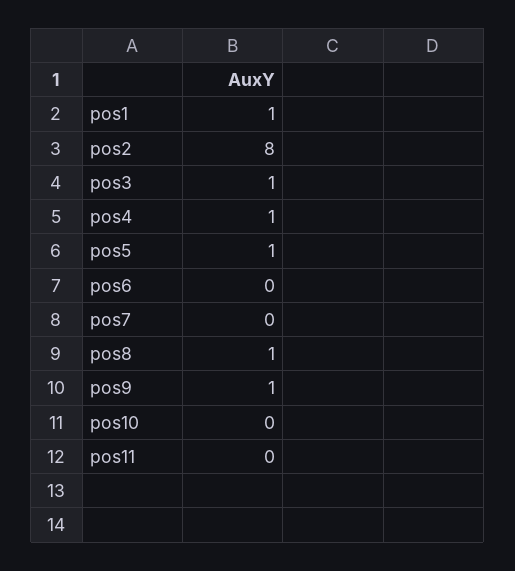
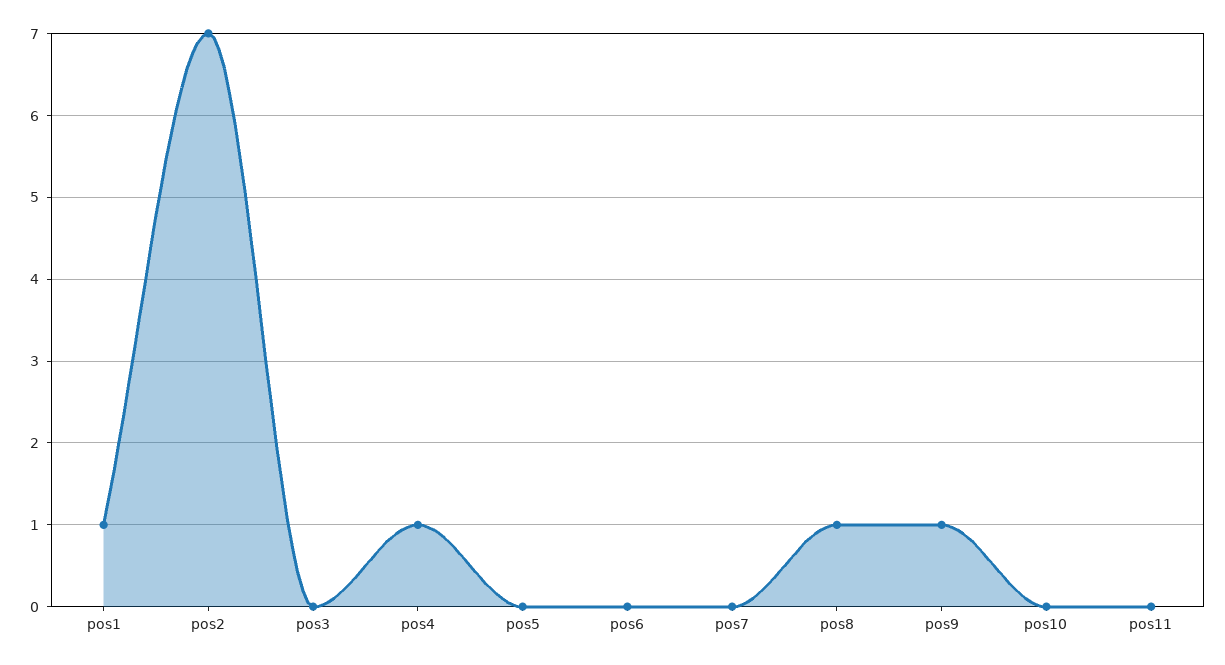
  {
    "pos1": 1,
-   "pos2": 8,
+   "pos2": 7,
-   "pos3": 1,
+   "pos3": 0,
    "pos4": 1,
-   "pos5": 1,
+   "pos5": 0,
    "pos6": 0,
    "pos7": 0,
    "pos8": 1,
    "pos9": 1,
    "pos10": 0,
    "pos11": 0
  }

